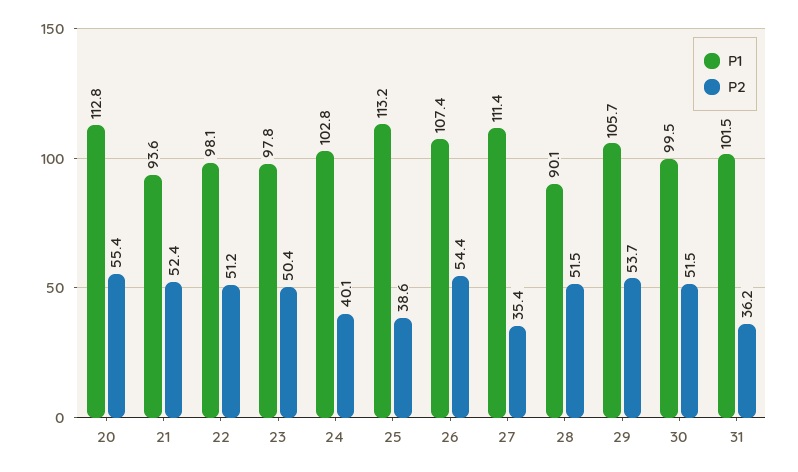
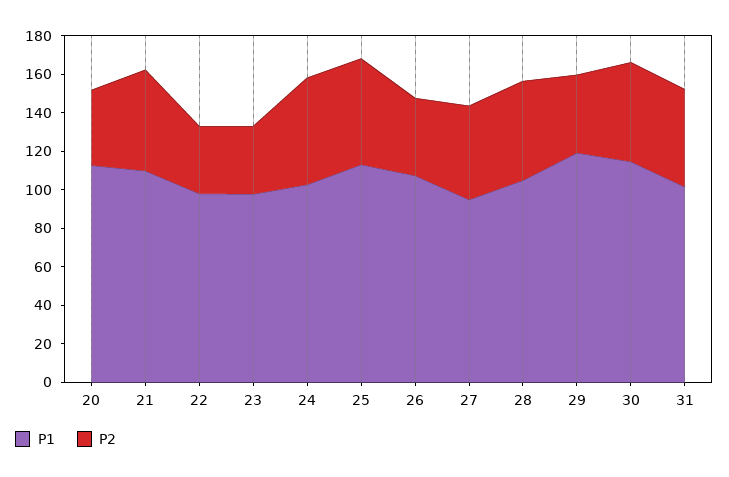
  {
    "P1": {
      "20": 112.8,
-     "21": 93.6,
+     "21": 110,
      "22": 98.1,
      "23": 97.8,
      "24": 102.8,
      "25": 113.2,
      "26": 107.4,
-     "27": 111.4,
+     "27": 95,
-     "28": 90.1,
+     "28": 105,
-     "29": 105.7,
+     "29": 120,
-     "30": 99.5,
+     "30": 115,
      "31": 101.5
    },
    "P2": {
-     "20": 55.4,
+     "20": 40,
      "21": 52.4,
-     "22": 51.2,
+     "22": 35,
-     "23": 50.4,
+     "23": 35,
-     "24": 40.1,
+     "24": 55,
-     "25": 38.6,
+     "25": 55,
-     "26": 54.4,
+     "26": 40,
-     "27": 35.4,
+     "27": 50,
      "28": 51.5,
-     "29": 53.7,
+     "29": 40,
      "30": 51.5,
-     "31": 36.2
+     "31": 50
    }
  }

